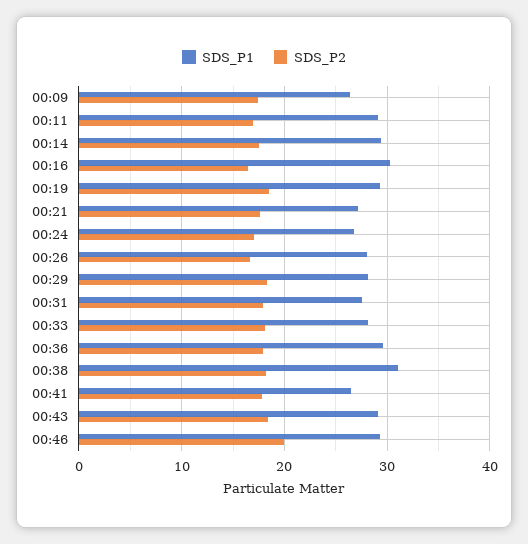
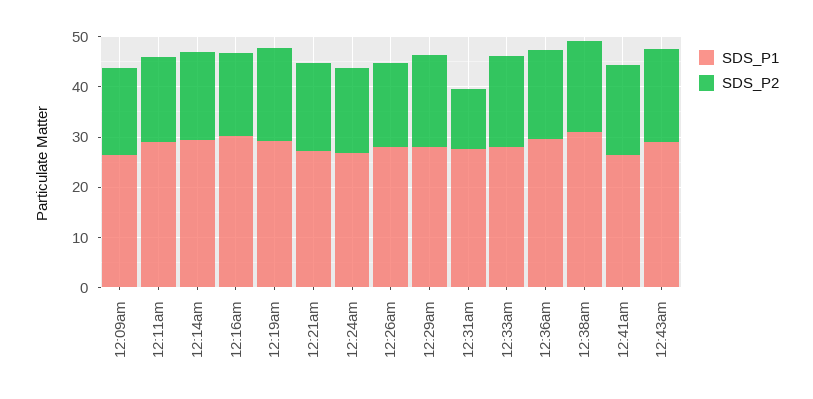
  {
    "SDS_P1": {
      "00:09": 26,
      "00:11": 29,
      "00:14": 29,
      "00:16": 30,
      "00:19": 29,
      "00:21": 27,
      "00:24": 27,
      "00:26": 28,
      "00:29": 28,
      "00:31": 28,
      "00:33": 28,
      "00:36": 30,
      "00:38": 31,
      "00:41": 27,
-     "00:43": 29,
+     "00:43": 29
-     "00:46": 29
    },
    "SDS_P2": {
      "00:09": 17,
      "00:11": 17,
      "00:14": 18,
      "00:16": 17,
      "00:19": 19,
      "00:21": 18,
      "00:24": 17,
      "00:26": 17,
      "00:29": 18,
-     "00:31": 18,
+     "00:31": 12,
      "00:33": 18,
      "00:36": 18,
      "00:38": 18,
      "00:41": 18,
-     "00:43": 18,
+     "00:43": 18
-     "00:46": 20
    }
  }

